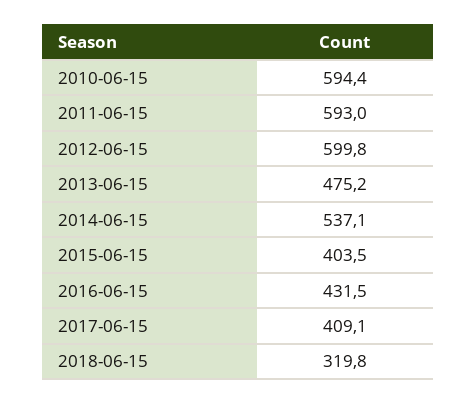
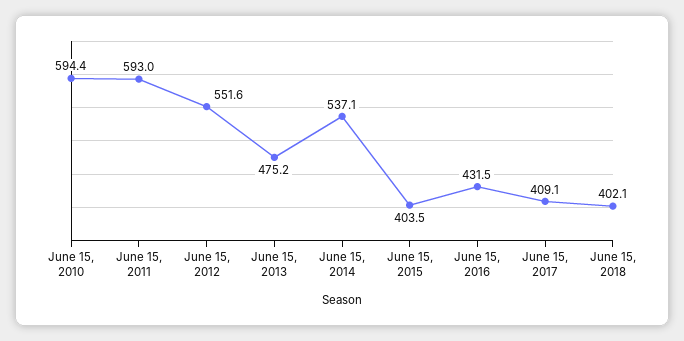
  {
    "2010-06-15": 594.4,
    "2011-06-15": 593,
-   "2012-06-15": 599.8,
+   "2012-06-15": 551.6,
    "2013-06-15": 475.2,
    "2014-06-15": 537.1,
    "2015-06-15": 403.5,
    "2016-06-15": 431.5,
    "2017-06-15": 409.1,
-   "2018-06-15": 319.8
+   "2018-06-15": 402.1
  }

